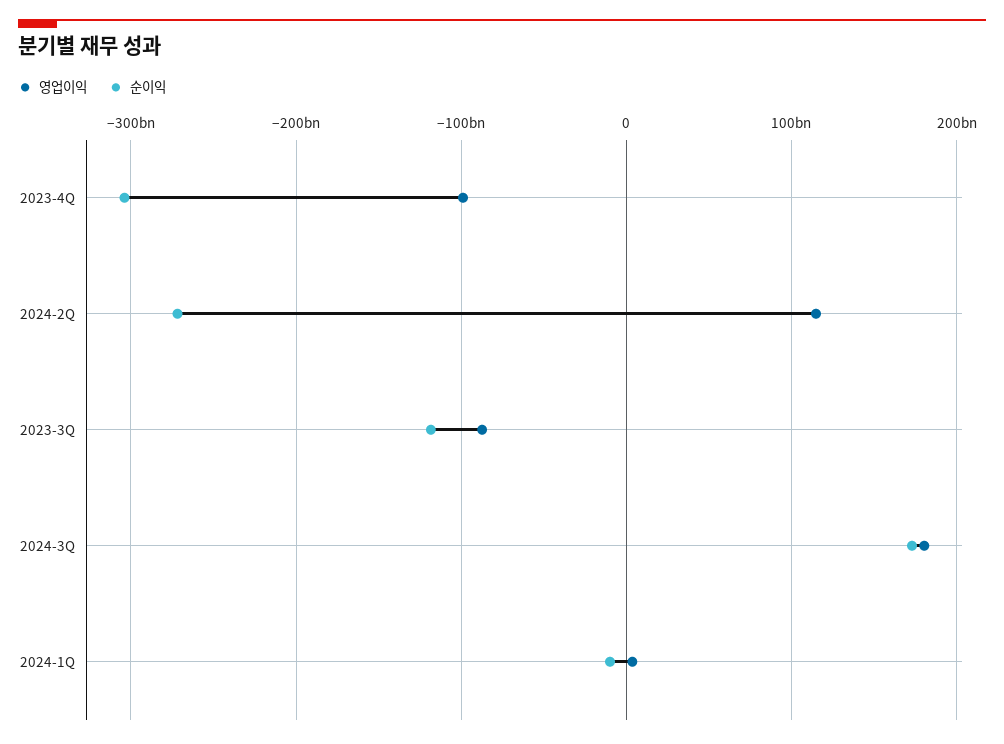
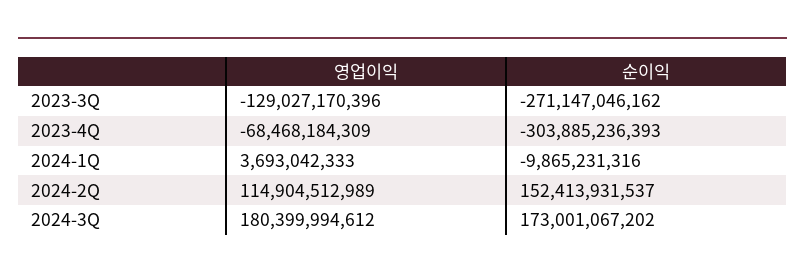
  {
    "영업이익": {
-     "2023-4Q": -100000000000,
+     "2023-4Q": -68468184309,
      "2024-2Q": 114904512989,
-     "2023-3Q": -90000000000,
+     "2023-3Q": -129027170396,
      "2024-3Q": 180399994612,
      "2024-1Q": 3693042333
    },
    "순이익": {
      "2023-4Q": -303885236393,
-     "2024-2Q": -270000000000,
+     "2024-2Q": 152413931537,
-     "2023-3Q": -120000000000,
+     "2023-3Q": -271147046162,
      "2024-3Q": 173001067202,
      "2024-1Q": -9865231316
    }
  }

